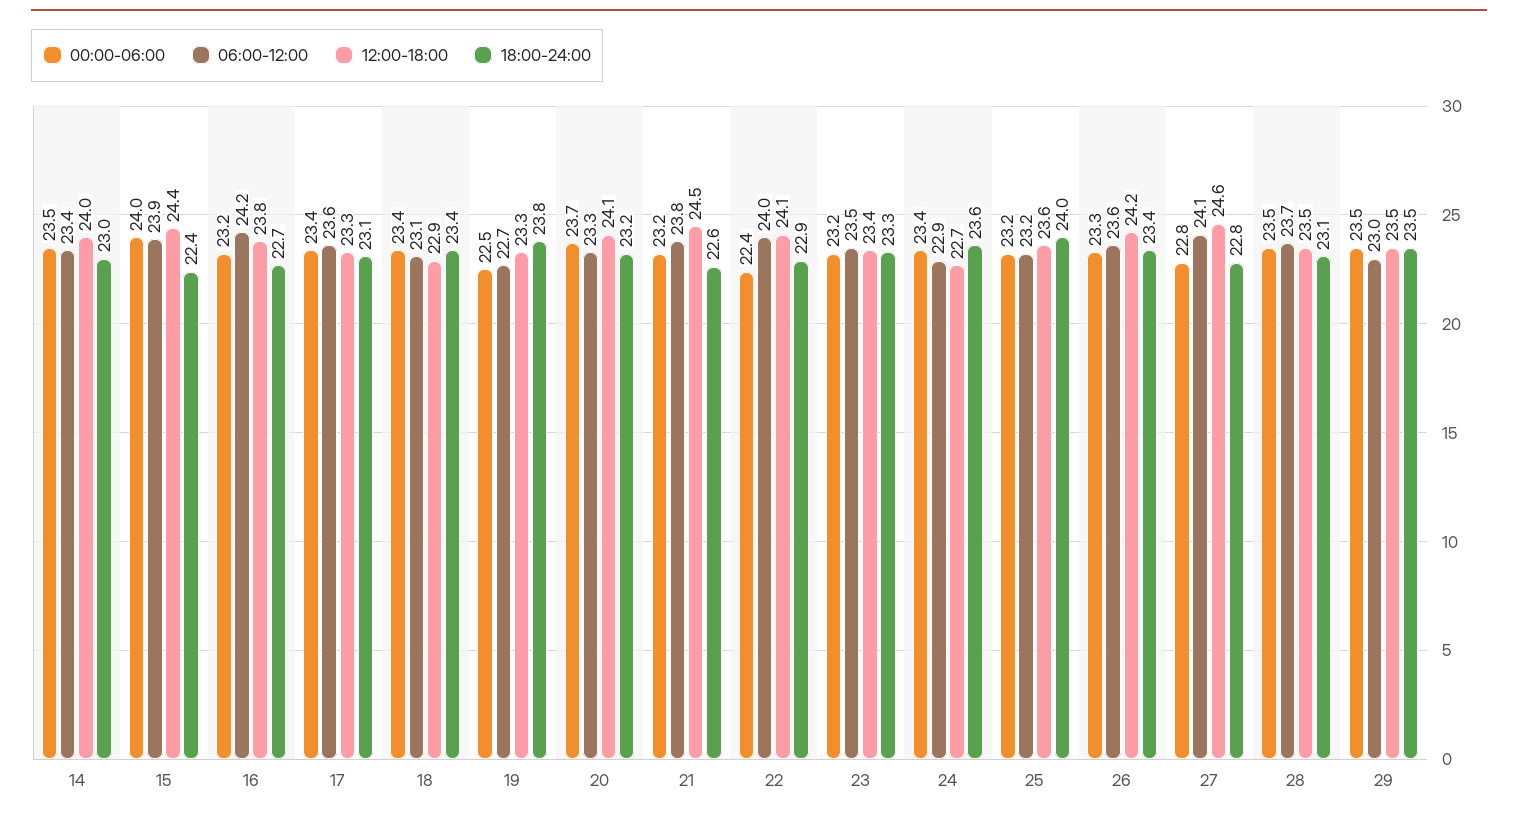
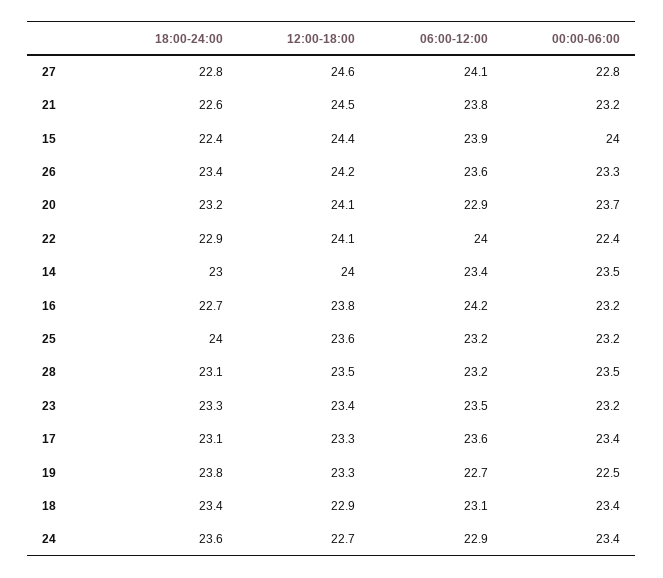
  {
    "00:00-06:00": {
      "14": 23.5,
      "15": 24,
      "16": 23.2,
      "17": 23.4,
      "18": 23.4,
      "19": 22.5,
      "20": 23.7,
      "21": 23.2,
      "22": 22.4,
      "23": 23.2,
      "24": 23.4,
      "25": 23.2,
      "26": 23.3,
      "27": 22.8,
-     "28": 23.5,
+     "28": 23.5
-     "29": 23.5
    },
    "06:00-12:00": {
      "14": 23.4,
      "15": 23.9,
      "16": 24.2,
      "17": 23.6,
      "18": 23.1,
      "19": 22.7,
-     "20": 23.3,
+     "20": 22.9,
      "21": 23.8,
      "22": 24,
      "23": 23.5,
      "24": 22.9,
      "25": 23.2,
      "26": 23.6,
      "27": 24.1,
-     "28": 23.7,
+     "28": 23.2
-     "29": 23
    },
    "12:00-18:00": {
      "14": 24,
      "15": 24.4,
      "16": 23.8,
      "17": 23.3,
      "18": 22.9,
      "19": 23.3,
      "20": 24.1,
      "21": 24.5,
      "22": 24.1,
      "23": 23.4,
      "24": 22.7,
      "25": 23.6,
      "26": 24.2,
      "27": 24.6,
-     "28": 23.5,
+     "28": 23.5
-     "29": 23.5
    },
    "18:00-24:00": {
      "14": 23,
      "15": 22.4,
      "16": 22.7,
      "17": 23.1,
      "18": 23.4,
      "19": 23.8,
      "20": 23.2,
      "21": 22.6,
      "22": 22.9,
      "23": 23.3,
      "24": 23.6,
      "25": 24,
      "26": 23.4,
      "27": 22.8,
-     "28": 23.1,
+     "28": 23.1
-     "29": 23.5
    }
  }

